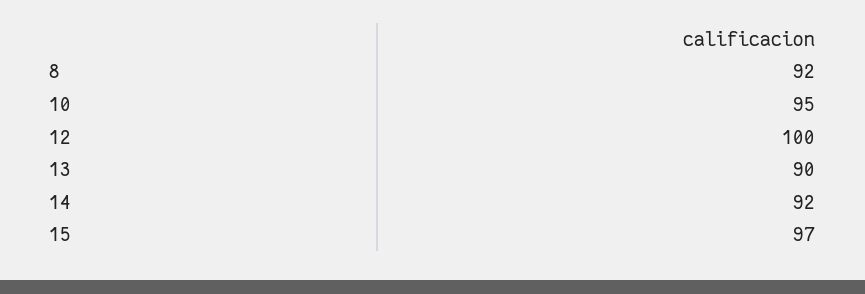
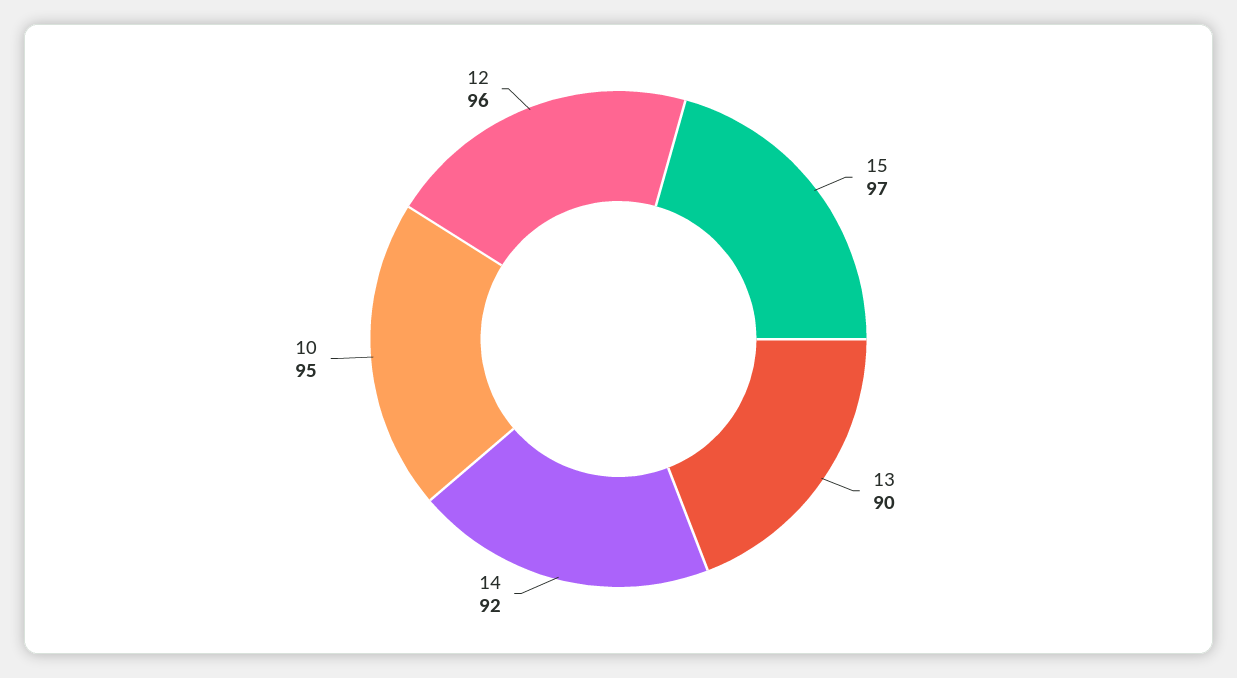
  {
-   "8": 92,
    "10": 95,
-   "12": 100,
+   "12": 96,
    "13": 90,
    "14": 92,
    "15": 97
  }

